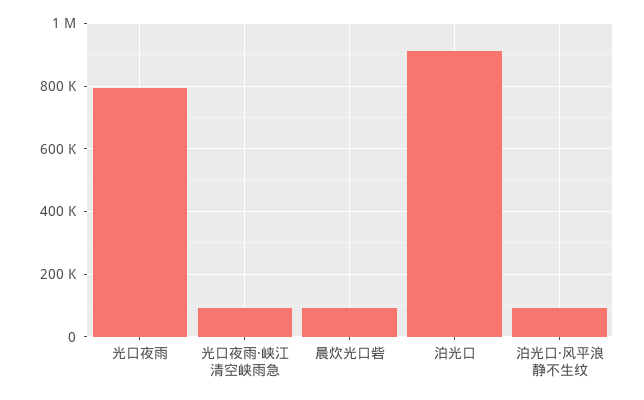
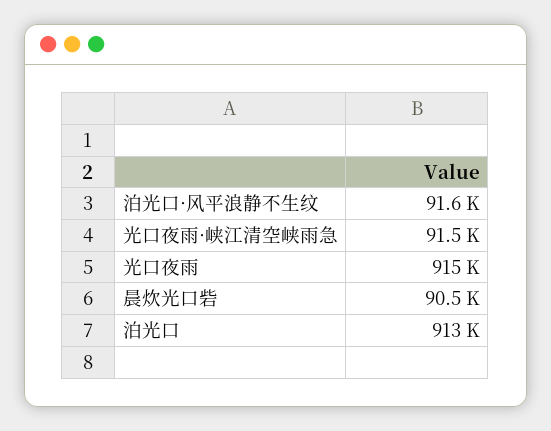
  {
-   "光口夜雨": 800000,
+   "光口夜雨": 915000,
    "光口夜雨·峡江清空峡雨急": 91500,
    "晨炊光口砦": 90500,
    "泊光口": 913000,
    "泊光口·风平浪静不生纹": 91600
  }

